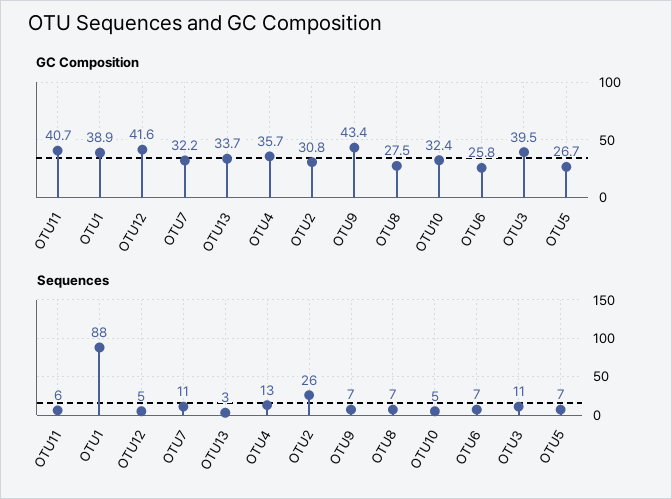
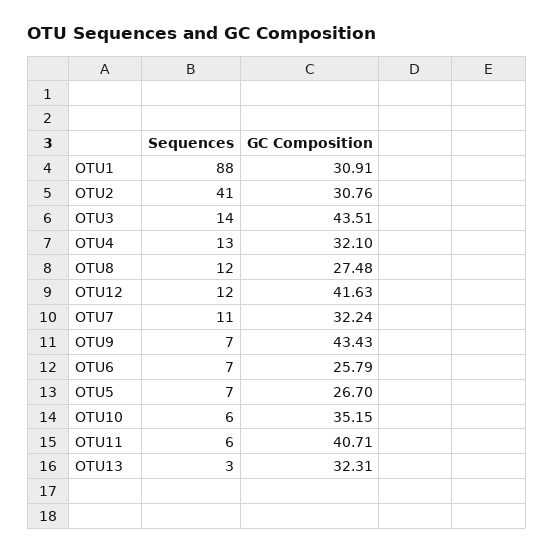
  {
    "GC Composition": {
      "OTU11": 40.71,
-     "OTU1": 38.9,
+     "OTU1": 30.91,
      "OTU12": 41.63,
      "OTU7": 32.24,
-     "OTU13": 33.7,
+     "OTU13": 32.31,
-     "OTU4": 35.7,
+     "OTU4": 32.1,
      "OTU2": 30.76,
      "OTU9": 43.43,
      "OTU8": 27.48,
-     "OTU10": 32.4,
+     "OTU10": 35.15,
      "OTU6": 25.79,
-     "OTU3": 39.5,
+     "OTU3": 43.51,
      "OTU5": 26.7
    },
    "Sequences": {
      "OTU11": 6,
      "OTU1": 88,
-     "OTU12": 5,
+     "OTU12": 12,
      "OTU7": 11,
      "OTU13": 3,
      "OTU4": 13,
-     "OTU2": 26,
+     "OTU2": 41,
      "OTU9": 7,
-     "OTU8": 7,
+     "OTU8": 12,
-     "OTU10": 5,
+     "OTU10": 6,
      "OTU6": 7,
-     "OTU3": 11,
+     "OTU3": 14,
      "OTU5": 7
    }
  }

